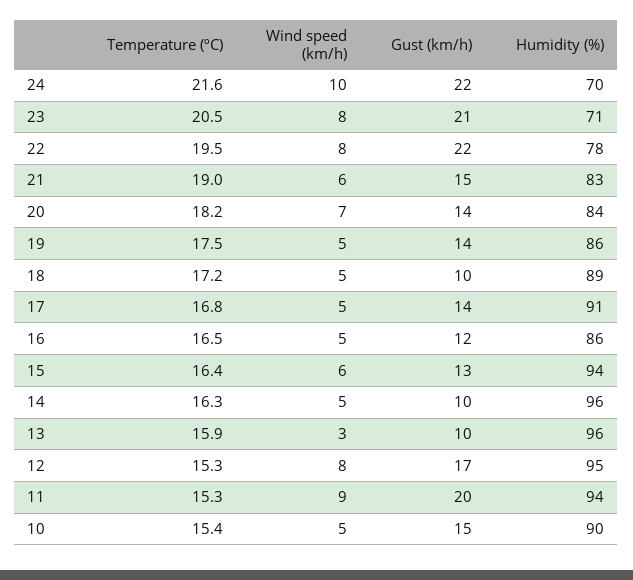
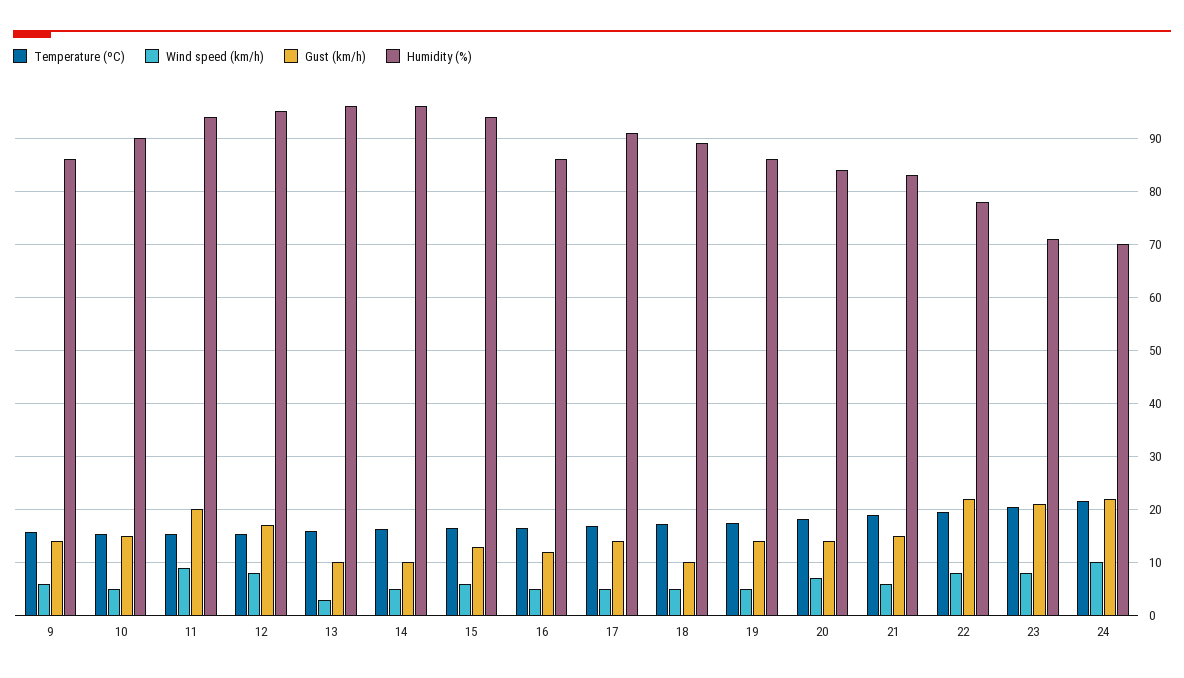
  {
    "Temperature (ºC)": {
      "24": 21.6,
      "23": 20.5,
      "22": 19.5,
      "21": 19,
      "20": 18.2,
      "19": 17.5,
      "18": 17.2,
      "17": 16.8,
      "16": 16.5,
      "15": 16.4,
      "14": 16.3,
      "13": 15.9,
      "12": 15.3,
      "11": 15.3,
-     "10": 15.4
+     "10": 15.4,
+     "9": 16
    },
    "Wind speed (km/h)": {
      "24": 10,
      "23": 8,
      "22": 8,
      "21": 6,
      "20": 7,
      "19": 5,
      "18": 5,
      "17": 5,
      "16": 5,
      "15": 6,
      "14": 5,
      "13": 3,
      "12": 8,
      "11": 9,
-     "10": 5
+     "10": 5,
+     "9": 6
    },
    "Gust (km/h)": {
      "24": 22,
      "23": 21,
      "22": 22,
      "21": 15,
      "20": 14,
      "19": 14,
      "18": 10,
      "17": 14,
      "16": 12,
      "15": 13,
      "14": 10,
      "13": 10,
      "12": 17,
      "11": 20,
-     "10": 15
+     "10": 15,
+     "9": 14
    },
    "Humidity (%)": {
      "24": 70,
      "23": 71,
      "22": 78,
      "21": 83,
      "20": 84,
      "19": 86,
      "18": 89,
      "17": 91,
      "16": 86,
      "15": 94,
      "14": 96,
      "13": 96,
      "12": 95,
      "11": 94,
-     "10": 90
+     "10": 90,
+     "9": 86
    }
  }

